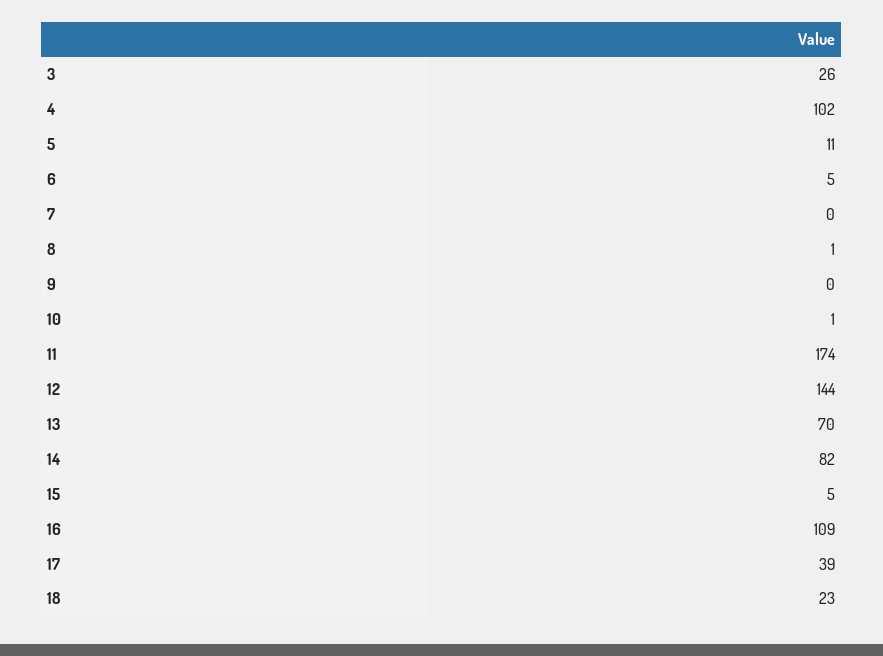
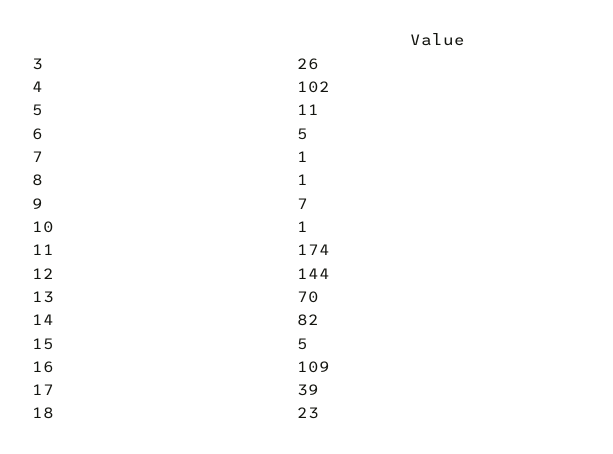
  {
    "3": 26,
    "4": 102,
    "5": 11,
    "6": 5,
-   "7": 0,
+   "7": 1,
    "8": 1,
-   "9": 0,
+   "9": 7,
    "10": 1,
    "11": 174,
    "12": 144,
    "13": 70,
    "14": 82,
    "15": 5,
    "16": 109,
    "17": 39,
    "18": 23
  }

